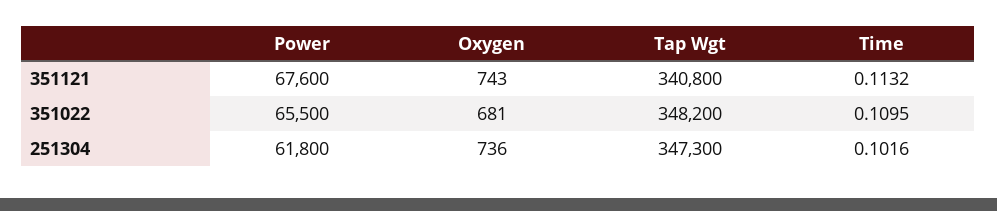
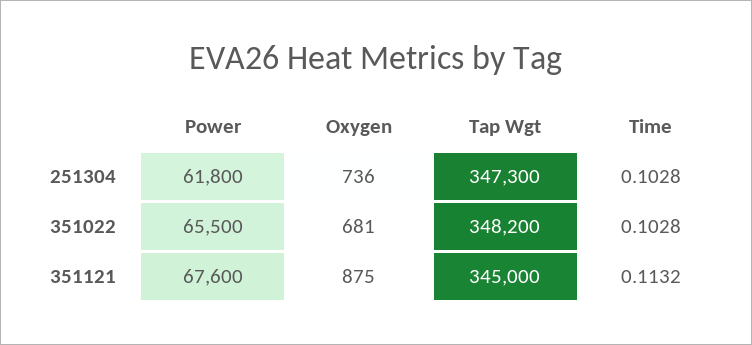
  {
    "Power": {
      "351121": 67600,
      "351022": 65500,
      "251304": 61800
    },
    "Oxygen": {
-     "351121": 743,
+     "351121": 875,
      "351022": 681,
      "251304": 736
    },
    "Tap Wgt": {
-     "351121": 340800,
+     "351121": 345000,
      "351022": 348200,
      "251304": 347300
    },
    "Time": {
      "351121": 0.1132,
-     "351022": 0.1095,
+     "351022": 0.1028,
-     "251304": 0.1016
+     "251304": 0.1028
    }
  }

